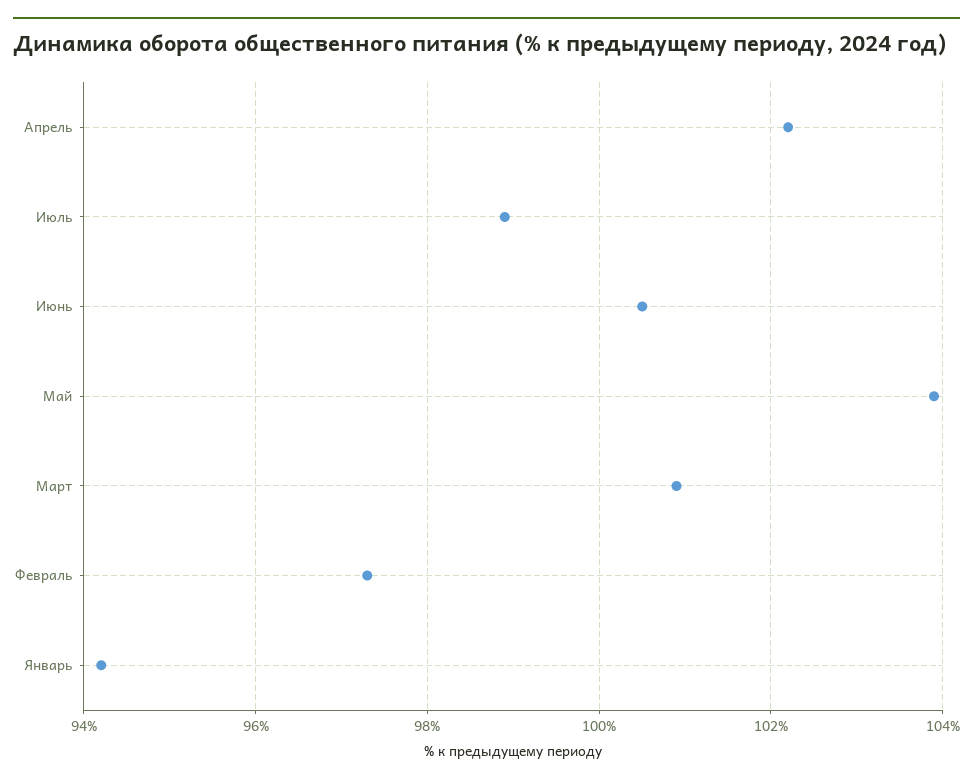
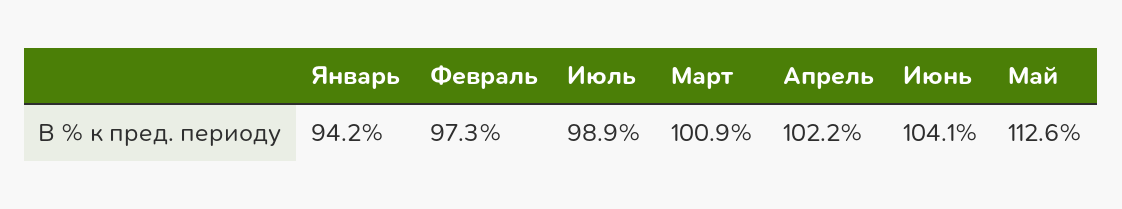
  {
    "Апрель": 102.2,
    "Июль": 98.9,
-   "Июнь": 100.5,
+   "Июнь": 104.1,
-   "Май": 104,
+   "Май": 112.6,
    "Март": 100.9,
    "Февраль": 97.3,
    "Январь": 94.2
  }

